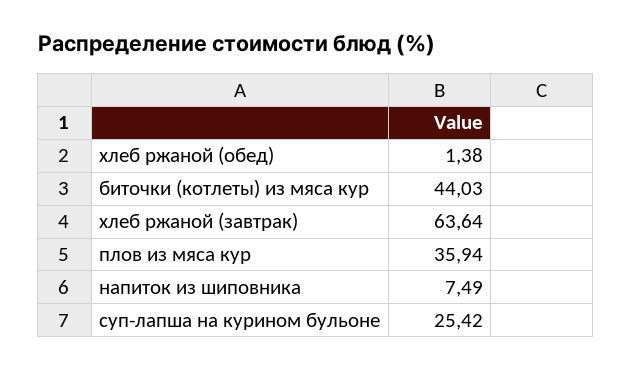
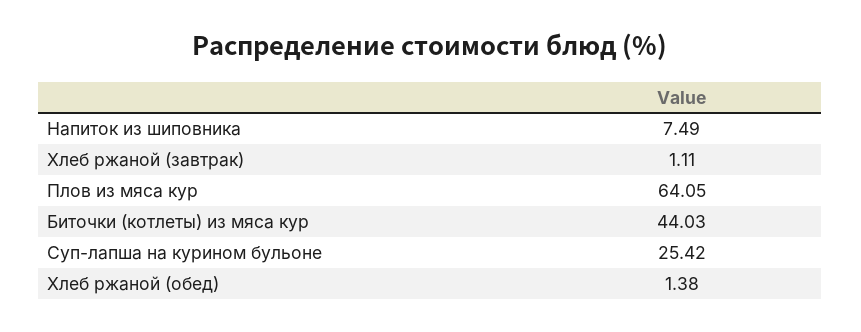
  {
    "хлеб ржаной (обед)": 1.38,
    "биточки (котлеты) из мяса кур": 44.03,
-   "хлеб ржаной (завтрак)": 63.64,
+   "хлеб ржаной (завтрак)": 1.11,
-   "плов из мяса кур": 35.94,
+   "плов из мяса кур": 64.05,
    "напиток из шиповника": 7.49,
    "суп-лапша на курином бульоне": 25.42
  }

